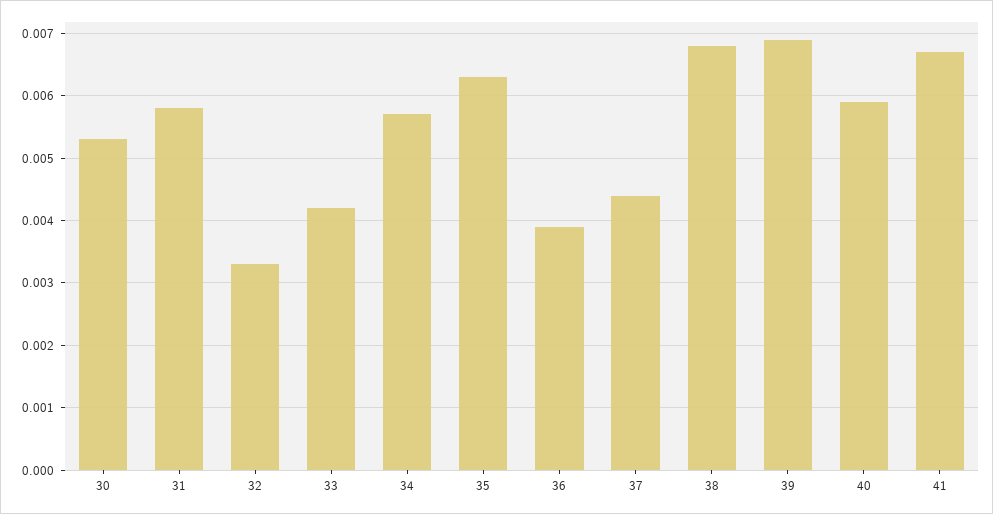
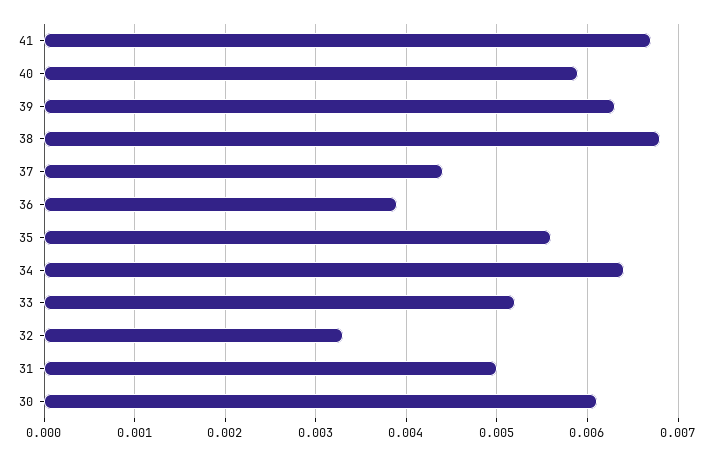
  {
-   "30": 0.0053,
+   "30": 0.0061,
-   "31": 0.0058,
+   "31": 0.005,
    "32": 0.0033,
-   "33": 0.0042,
+   "33": 0.0052,
-   "34": 0.0057,
+   "34": 0.0064,
-   "35": 0.0063,
+   "35": 0.0056,
    "36": 0.0039,
    "37": 0.0044,
    "38": 0.0068,
-   "39": 0.0069,
+   "39": 0.0063,
    "40": 0.0059,
    "41": 0.0067
  }

